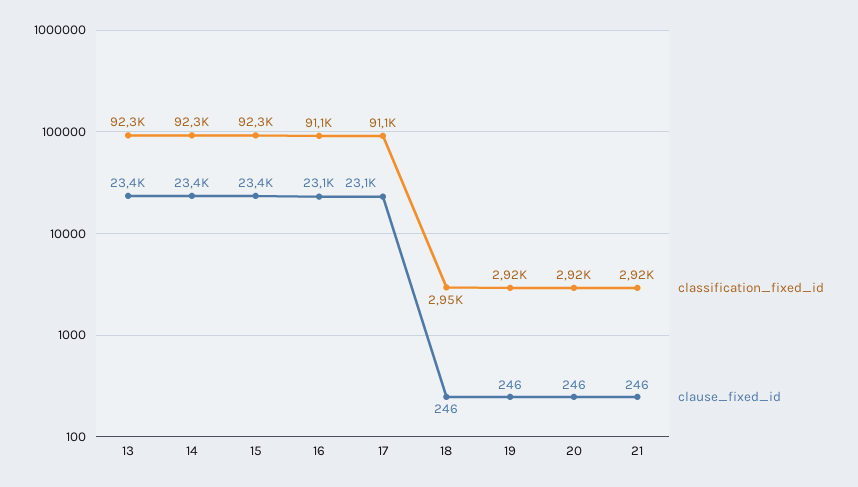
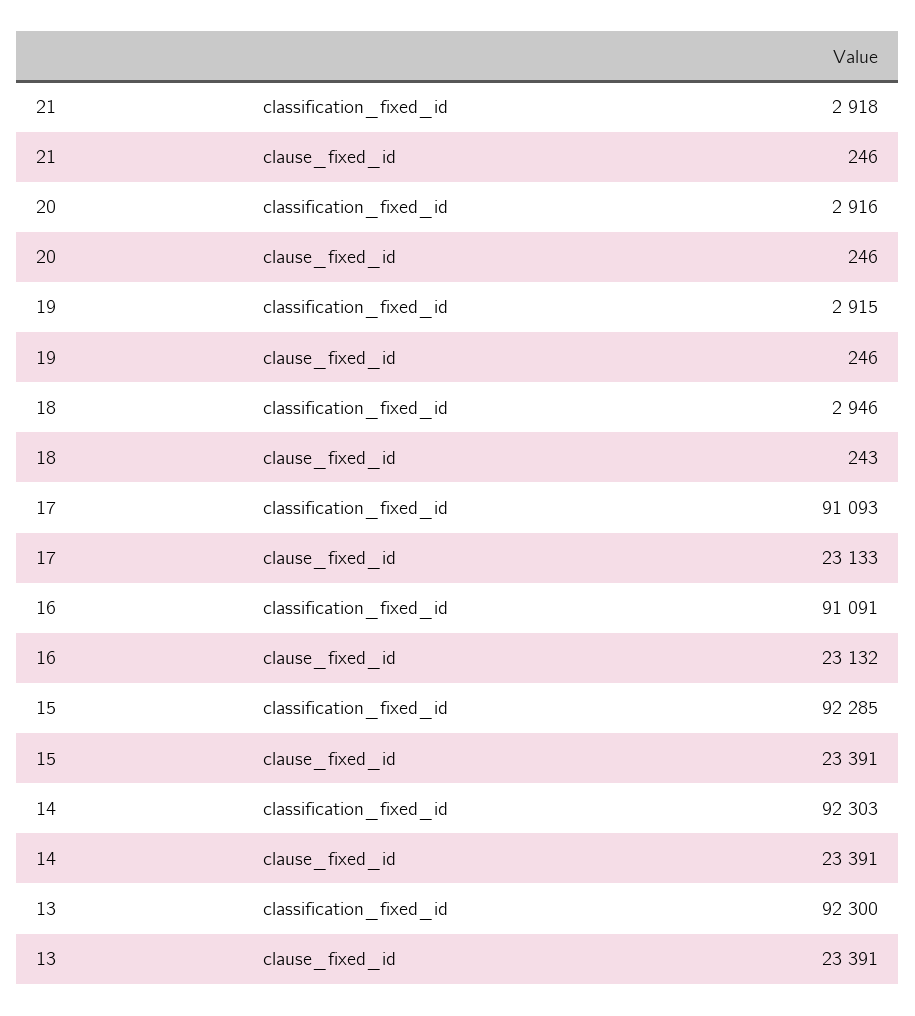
  {
    "classification_fixed_id": {
      "13": 92300,
      "14": 92303,
      "15": 92285,
      "16": 91091,
      "17": 91093,
      "18": 2946,
      "19": 2915,
      "20": 2916,
      "21": 2918
    },
    "clause_fixed_id": {
      "13": 23391,
      "14": 23391,
      "15": 23391,
      "16": 23132,
      "17": 23133,
-     "18": 246,
+     "18": 243,
      "19": 246,
      "20": 246,
      "21": 246
    }
  }

